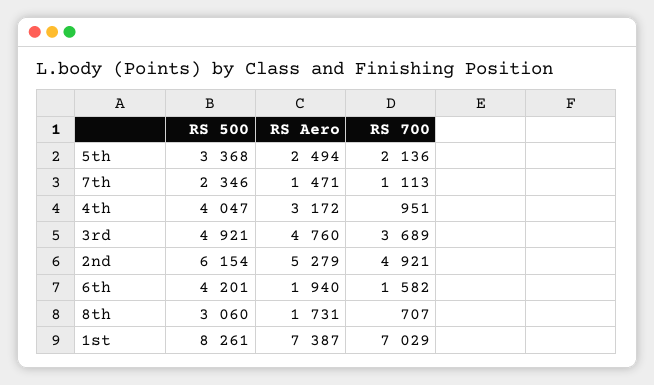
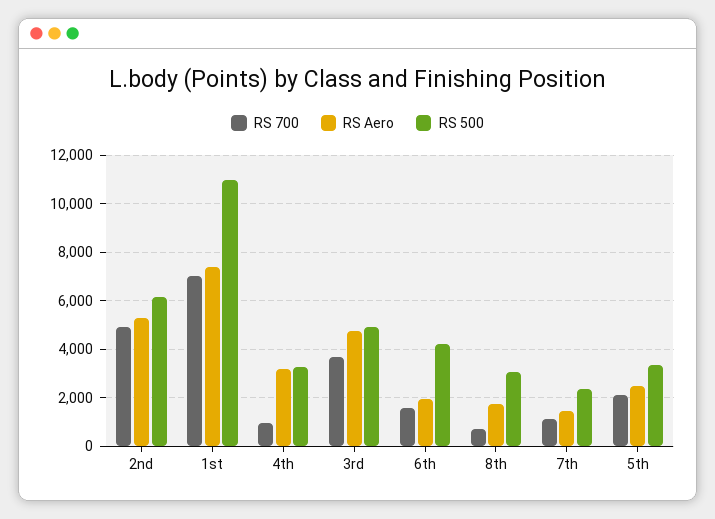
  {
    "RS 500": {
      "5th": 3368,
      "7th": 2346,
-     "4th": 4047,
+     "4th": 3250,
      "3rd": 4921,
      "2nd": 6154,
      "6th": 4201,
      "8th": 3060,
-     "1st": 8261
+     "1st": 11000
    },
    "RS Aero": {
      "5th": 2494,
      "7th": 1471,
      "4th": 3172,
      "3rd": 4760,
      "2nd": 5279,
      "6th": 1940,
      "8th": 1731,
      "1st": 7387
    },
    "RS 700": {
      "5th": 2136,
      "7th": 1113,
      "4th": 951,
      "3rd": 3689,
      "2nd": 4921,
      "6th": 1582,
      "8th": 707,
      "1st": 7029
    }
  }

